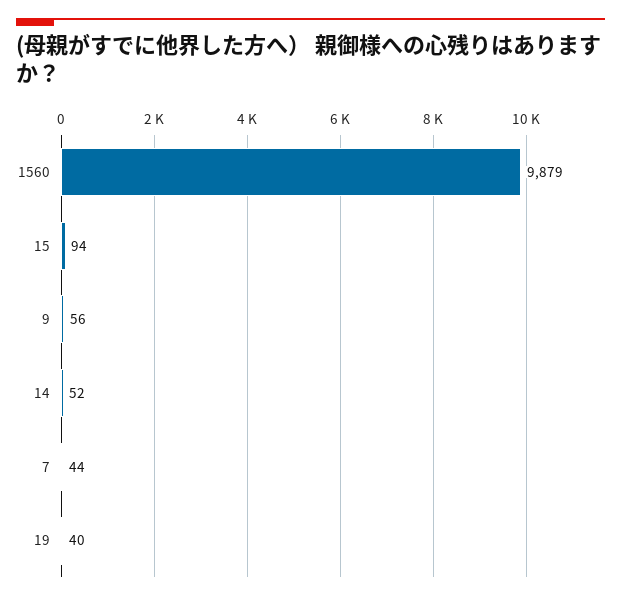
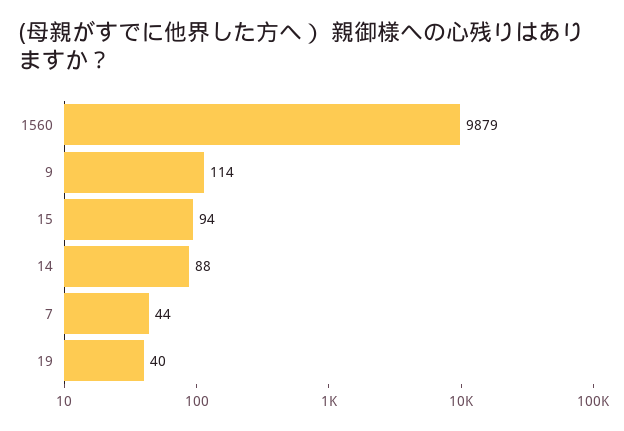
  {
    "1560": 9879,
    "15": 94,
-   "9": 56,
+   "9": 114,
-   "14": 52,
+   "14": 88,
    "7": 44,
    "19": 40
  }

